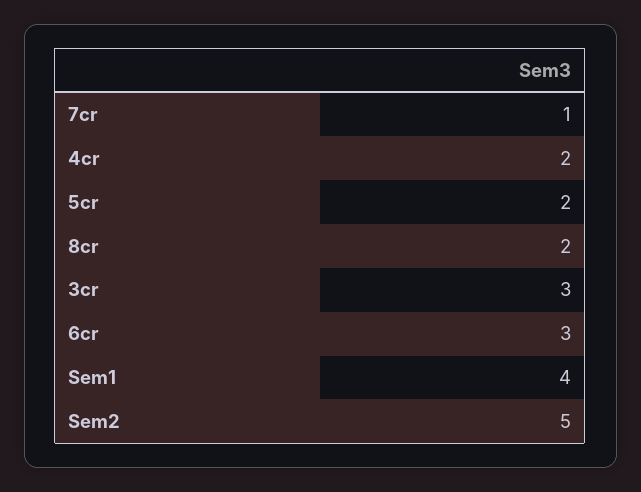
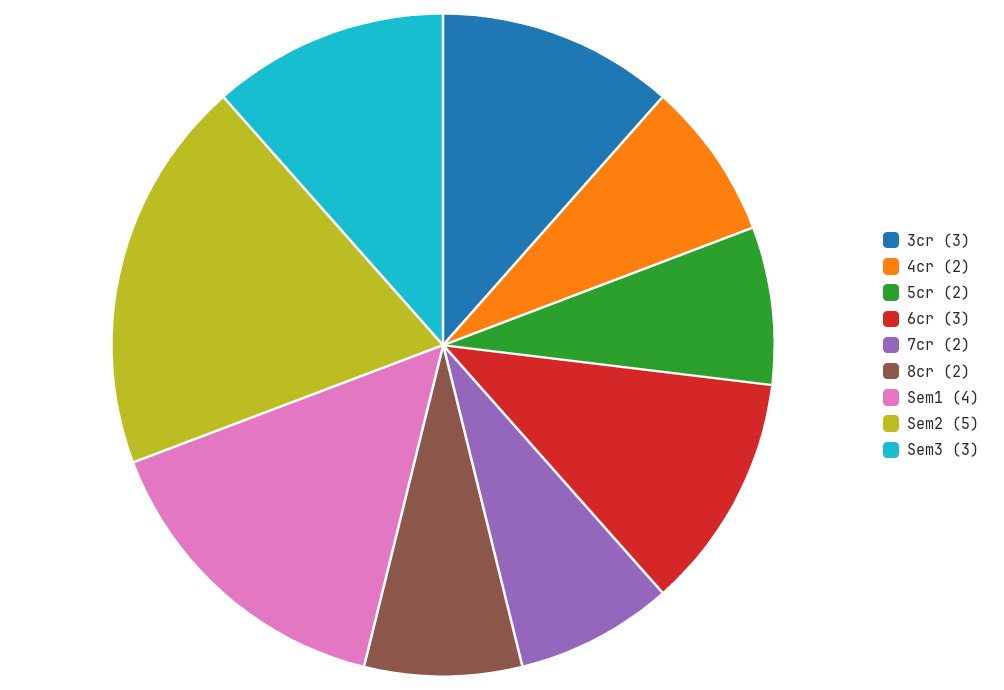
  {
-   "7cr": 1,
+   "7cr": 2,
    "4cr": 2,
    "5cr": 2,
    "8cr": 2,
    "3cr": 3,
    "6cr": 3,
    "Sem1": 4,
-   "Sem2": 5
+   "Sem2": 5,
+   "Sem3": 3
  }

